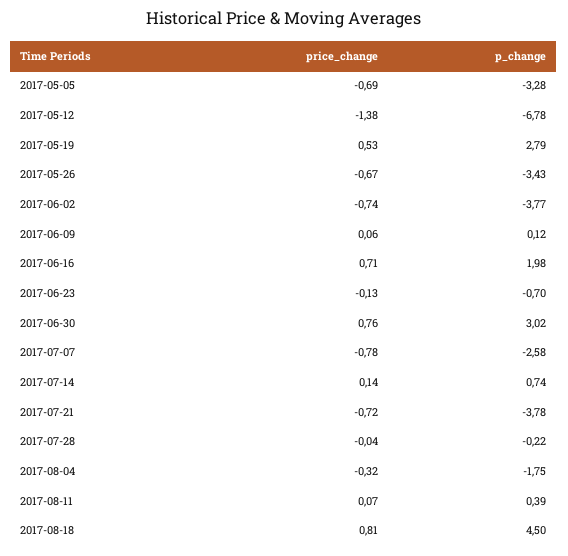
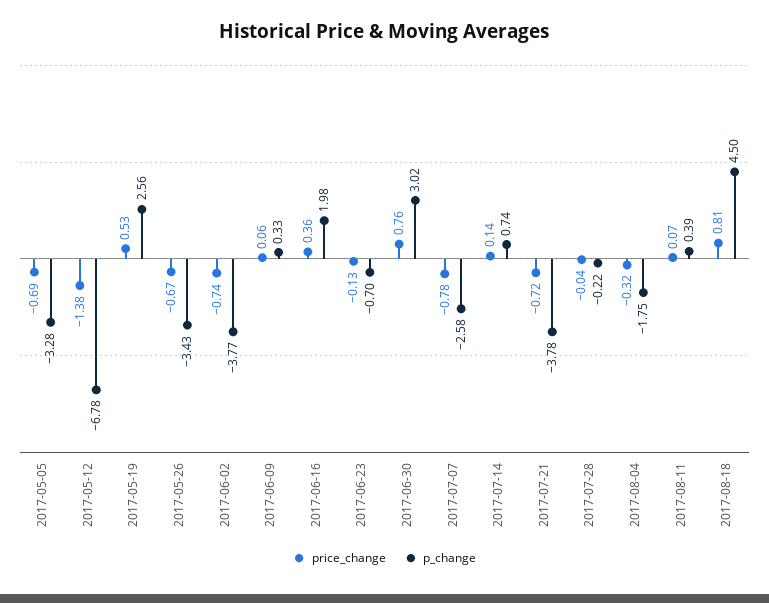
  {
    "price_change": {
      "2017-05-05": -0.69,
      "2017-05-12": -1.38,
      "2017-05-19": 0.53,
      "2017-05-26": -0.67,
      "2017-06-02": -0.74,
      "2017-06-09": 0.06,
-     "2017-06-16": 0.71,
+     "2017-06-16": 0.36,
      "2017-06-23": -0.13,
      "2017-06-30": 0.76,
      "2017-07-07": -0.78,
      "2017-07-14": 0.14,
      "2017-07-21": -0.72,
      "2017-07-28": -0.04,
      "2017-08-04": -0.32,
      "2017-08-11": 0.07,
      "2017-08-18": 0.81
    },
    "p_change": {
      "2017-05-05": -3.28,
      "2017-05-12": -6.78,
-     "2017-05-19": 2.79,
+     "2017-05-19": 2.56,
      "2017-05-26": -3.43,
      "2017-06-02": -3.77,
-     "2017-06-09": 0.12,
+     "2017-06-09": 0.33,
      "2017-06-16": 1.98,
      "2017-06-23": -0.7,
      "2017-06-30": 3.02,
      "2017-07-07": -2.58,
      "2017-07-14": 0.74,
      "2017-07-21": -3.78,
      "2017-07-28": -0.22,
      "2017-08-04": -1.75,
      "2017-08-11": 0.39,
      "2017-08-18": 4.5
    }
  }

